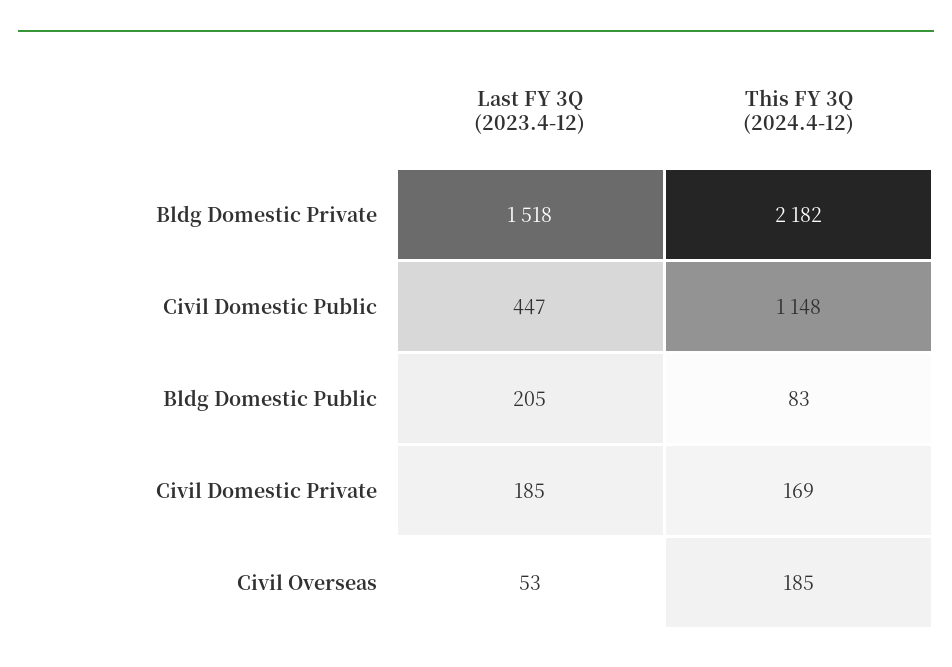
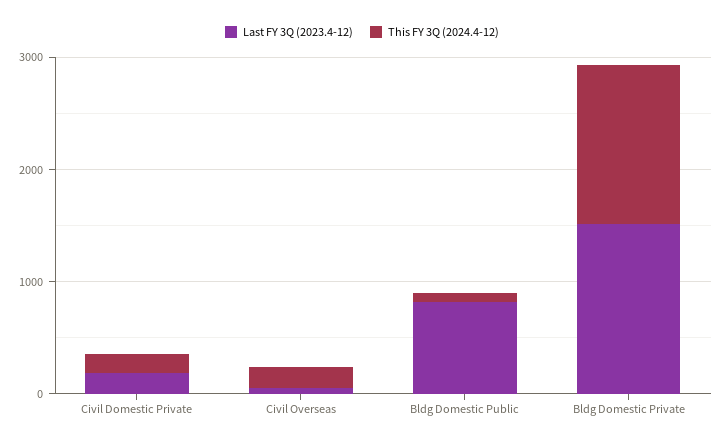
  {
    "Last FY 3Q (2023.4-12)": {
      "Bldg Domestic Private": 1518,
-     "Civil Domestic Public": 447,
-     "Bldg Domestic Public": 205,
+     "Bldg Domestic Public": 800,
      "Civil Domestic Private": 185,
      "Civil Overseas": 53
    },
    "This FY 3Q (2024.4-12)": {
-     "Bldg Domestic Private": 2182,
+     "Bldg Domestic Private": 1400,
-     "Civil Domestic Public": 1148,
      "Bldg Domestic Public": 83,
      "Civil Domestic Private": 169,
      "Civil Overseas": 185
    }
  }

